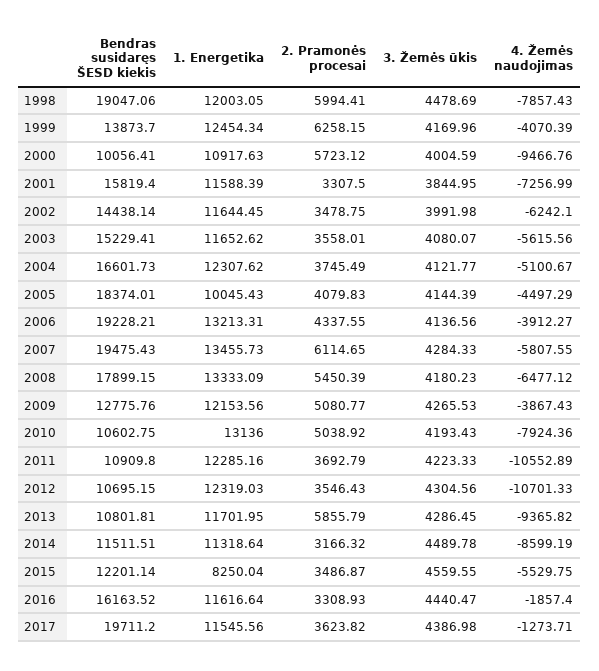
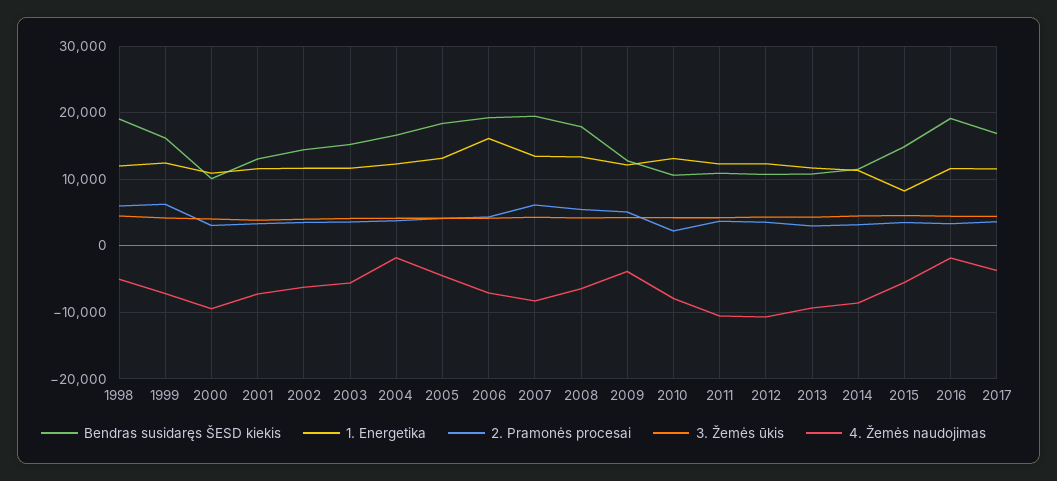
  {
    "Bendras susidaręs ŠESD kiekis": {
      "1998": 19047.06,
-     "1999": 13873.7,
+     "1999": 16000,
      "2000": 10056.41,
-     "2001": 15819.4,
+     "2001": 13000,
      "2002": 14438.14,
      "2003": 15229.41,
      "2004": 16601.73,
      "2005": 18374.01,
      "2006": 19228.21,
      "2007": 19475.43,
      "2008": 17899.15,
      "2009": 12775.76,
      "2010": 10602.75,
      "2011": 10909.8,
      "2012": 10695.15,
      "2013": 10801.81,
      "2014": 11511.51,
-     "2015": 12201.14,
+     "2015": 15000,
-     "2016": 16163.52,
+     "2016": 19000,
-     "2017": 19711.2
+     "2017": 17000
    },
    "1. Energetika": {
      "1998": 12003.05,
      "1999": 12454.34,
      "2000": 10917.63,
      "2001": 11588.39,
      "2002": 11644.45,
      "2003": 11652.62,
      "2004": 12307.62,
-     "2005": 10045.43,
+     "2005": 13000,
-     "2006": 13213.31,
+     "2006": 16000,
      "2007": 13455.73,
      "2008": 13333.09,
      "2009": 12153.56,
      "2010": 13136,
      "2011": 12285.16,
      "2012": 12319.03,
      "2013": 11701.95,
      "2014": 11318.64,
      "2015": 8250.04,
      "2016": 11616.64,
      "2017": 11545.56
    },
    "2. Pramonės procesai": {
      "1998": 5994.41,
      "1999": 6258.15,
-     "2000": 5723.12,
+     "2000": 3000,
      "2001": 3307.5,
      "2002": 3478.75,
      "2003": 3558.01,
      "2004": 3745.49,
      "2005": 4079.83,
      "2006": 4337.55,
      "2007": 6114.65,
      "2008": 5450.39,
      "2009": 5080.77,
-     "2010": 5038.92,
+     "2010": 2000,
      "2011": 3692.79,
      "2012": 3546.43,
-     "2013": 5855.79,
+     "2013": 3000,
      "2014": 3166.32,
      "2015": 3486.87,
      "2016": 3308.93,
      "2017": 3623.82
    },
    "3. Žemės ūkis": {
      "1998": 4478.69,
      "1999": 4169.96,
      "2000": 4004.59,
      "2001": 3844.95,
      "2002": 3991.98,
      "2003": 4080.07,
      "2004": 4121.77,
      "2005": 4144.39,
      "2006": 4136.56,
      "2007": 4284.33,
      "2008": 4180.23,
      "2009": 4265.53,
      "2010": 4193.43,
      "2011": 4223.33,
      "2012": 4304.56,
      "2013": 4286.45,
      "2014": 4489.78,
      "2015": 4559.55,
      "2016": 4440.47,
      "2017": 4386.98
    },
    "4. Žemės naudojimas": {
-     "1998": -7857.43,
+     "1998": -5000,
-     "1999": -4070.39,
+     "1999": -7000,
      "2000": -9466.76,
      "2001": -7256.99,
      "2002": -6242.1,
      "2003": -5615.56,
-     "2004": -5100.67,
+     "2004": -2000,
      "2005": -4497.29,
-     "2006": -3912.27,
+     "2006": -7000,
-     "2007": -5807.55,
+     "2007": -8000,
      "2008": -6477.12,
      "2009": -3867.43,
      "2010": -7924.36,
      "2011": -10552.89,
      "2012": -10701.33,
      "2013": -9365.82,
      "2014": -8599.19,
      "2015": -5529.75,
      "2016": -1857.4,
-     "2017": -1273.71
+     "2017": -4000
    }
  }

